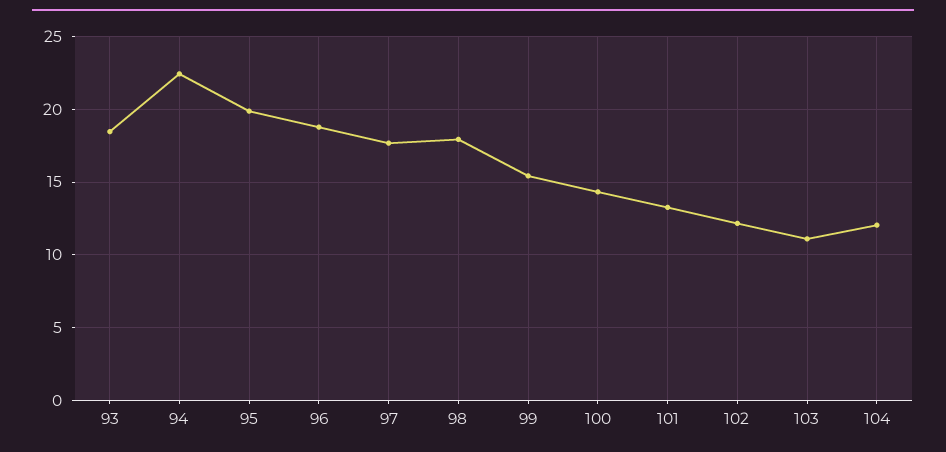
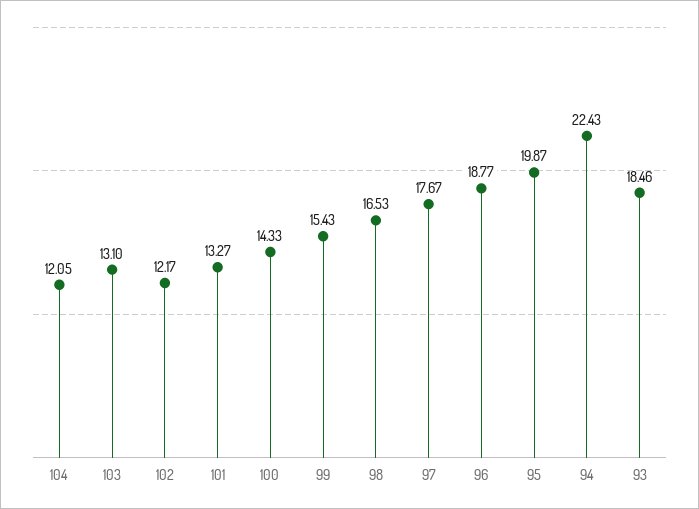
  {
    "93": 18.46,
    "94": 22.43,
    "95": 19.87,
    "96": 18.77,
    "97": 17.67,
-   "98": 18,
+   "98": 16.53,
    "99": 15.43,
    "100": 14.33,
    "101": 13.27,
    "102": 12.17,
-   "103": 11,
+   "103": 13.1,
    "104": 12.05
  }

